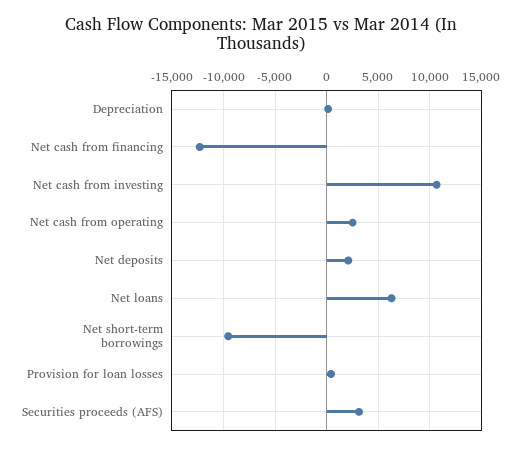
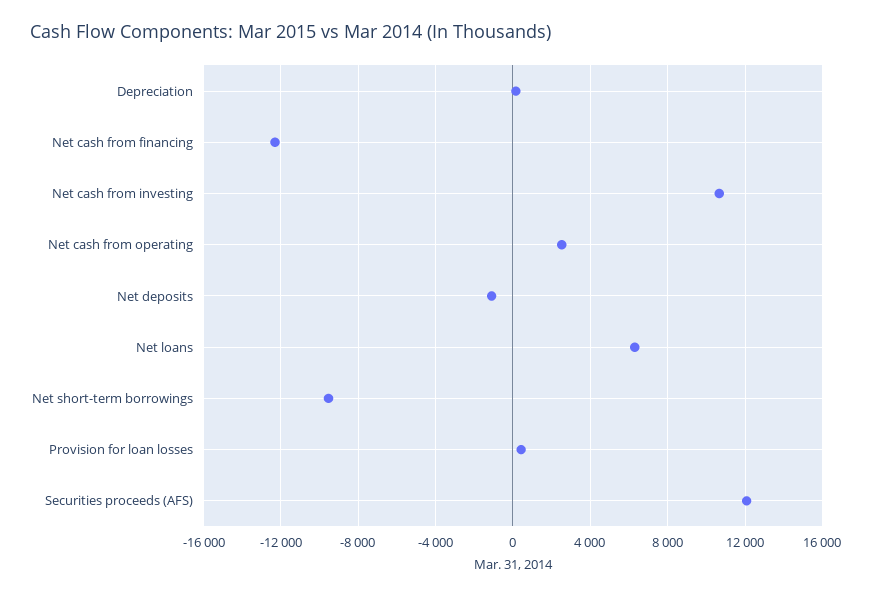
  {
    "Depreciation": 0,
    "Net cash from financing": -12500,
    "Net cash from investing": 10500,
    "Net cash from operating": 2500,
-   "Net deposits": 2000,
+   "Net deposits": -1000,
    "Net loans": 6500,
    "Net short-term borrowings": -9500,
    "Provision for loan losses": 500,
-   "Securities proceeds (AFS)": 3000
+   "Securities proceeds (AFS)": 12000
  }

